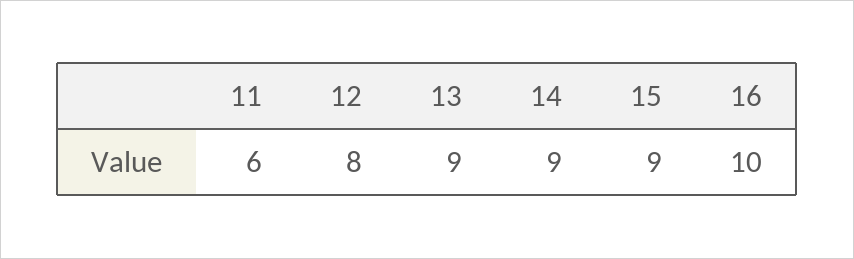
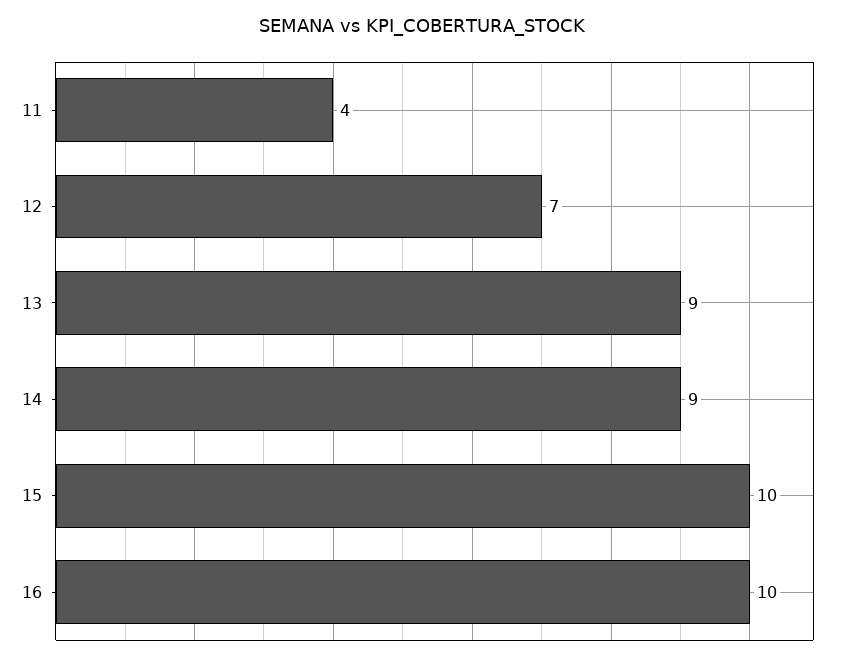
  {
-   "11": 6,
+   "11": 4,
-   "12": 8,
+   "12": 7,
    "13": 9,
    "14": 9,
-   "15": 9,
+   "15": 10,
    "16": 10
  }

